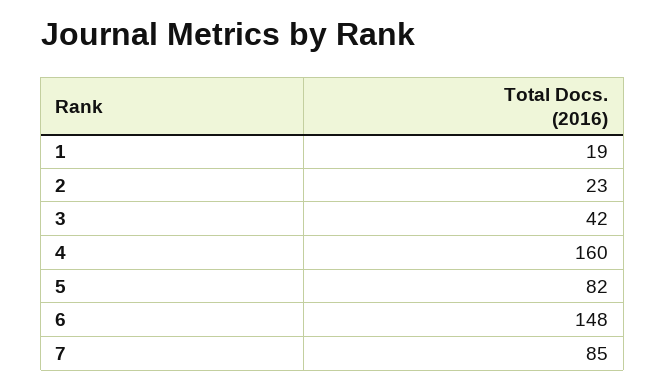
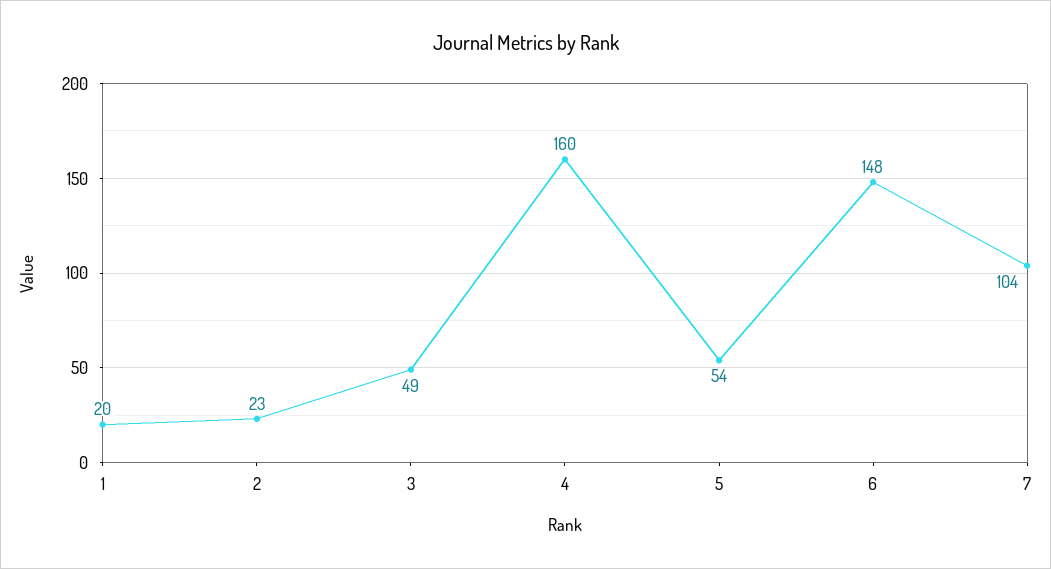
  {
-   "1": 19,
+   "1": 20,
    "2": 23,
-   "3": 42,
+   "3": 49,
    "4": 160,
-   "5": 82,
+   "5": 54,
    "6": 148,
-   "7": 85
+   "7": 104
  }

